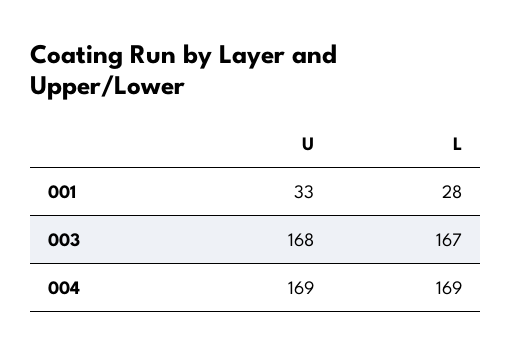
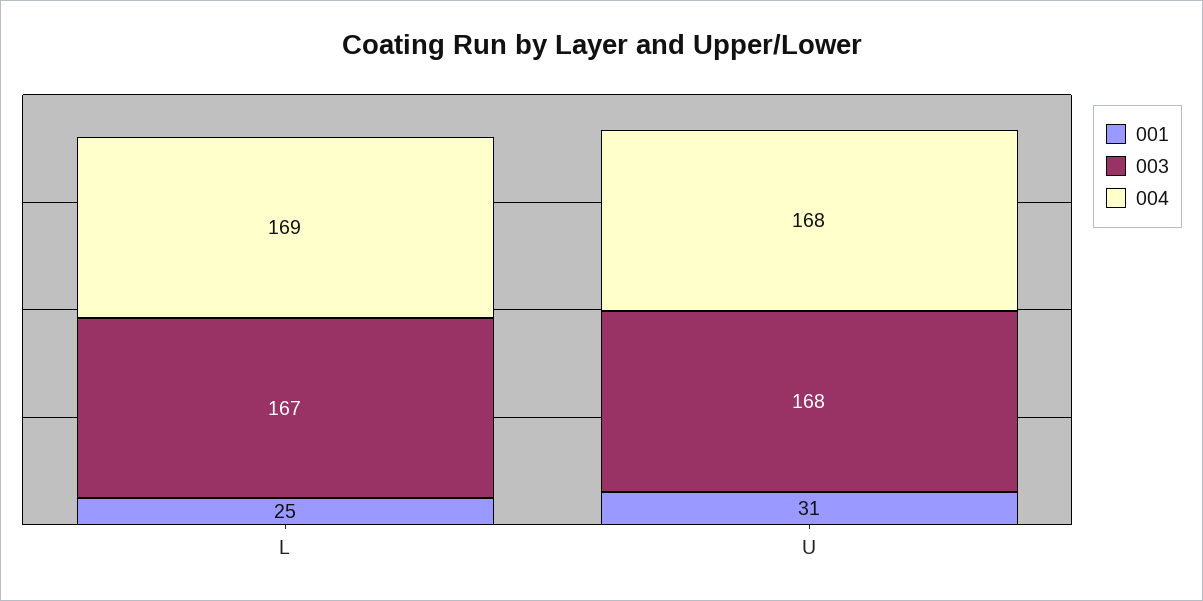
  {
    "001": {
-     "U": 33,
+     "U": 31,
-     "L": 28
+     "L": 25
    },
    "003": {
      "U": 168,
      "L": 167
    },
    "004": {
-     "U": 169,
+     "U": 168,
      "L": 169
    }
  }

